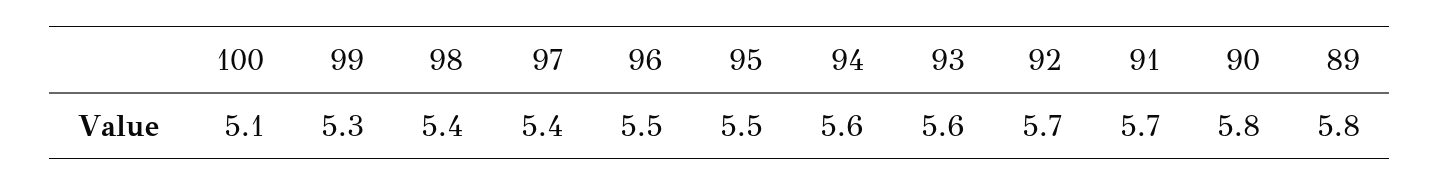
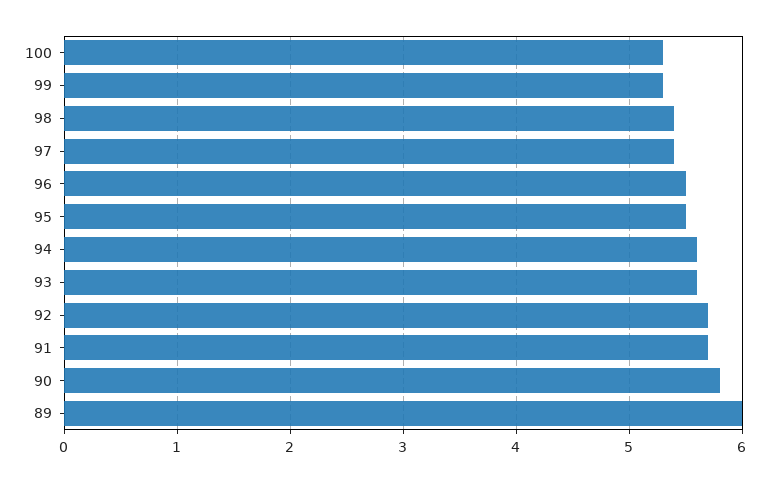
  {
-   "100": 5.1,
+   "100": 5.3,
    "99": 5.3,
    "98": 5.4,
    "97": 5.4,
    "96": 5.5,
    "95": 5.5,
    "94": 5.6,
    "93": 5.6,
    "92": 5.7,
    "91": 5.7,
    "90": 5.8,
-   "89": 5.8
+   "89": 6
  }

